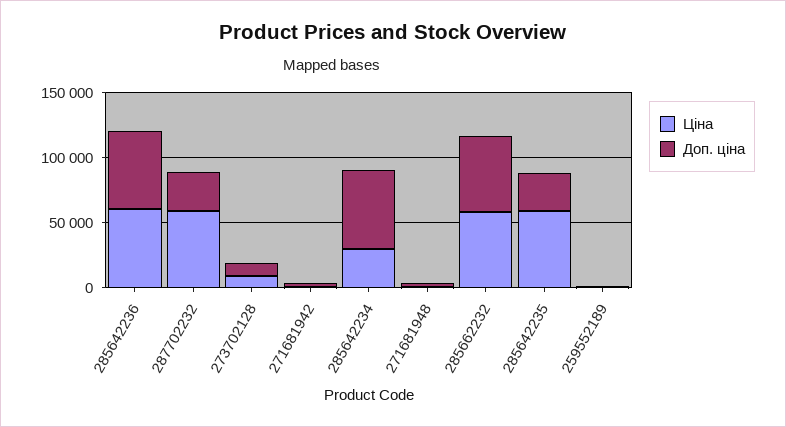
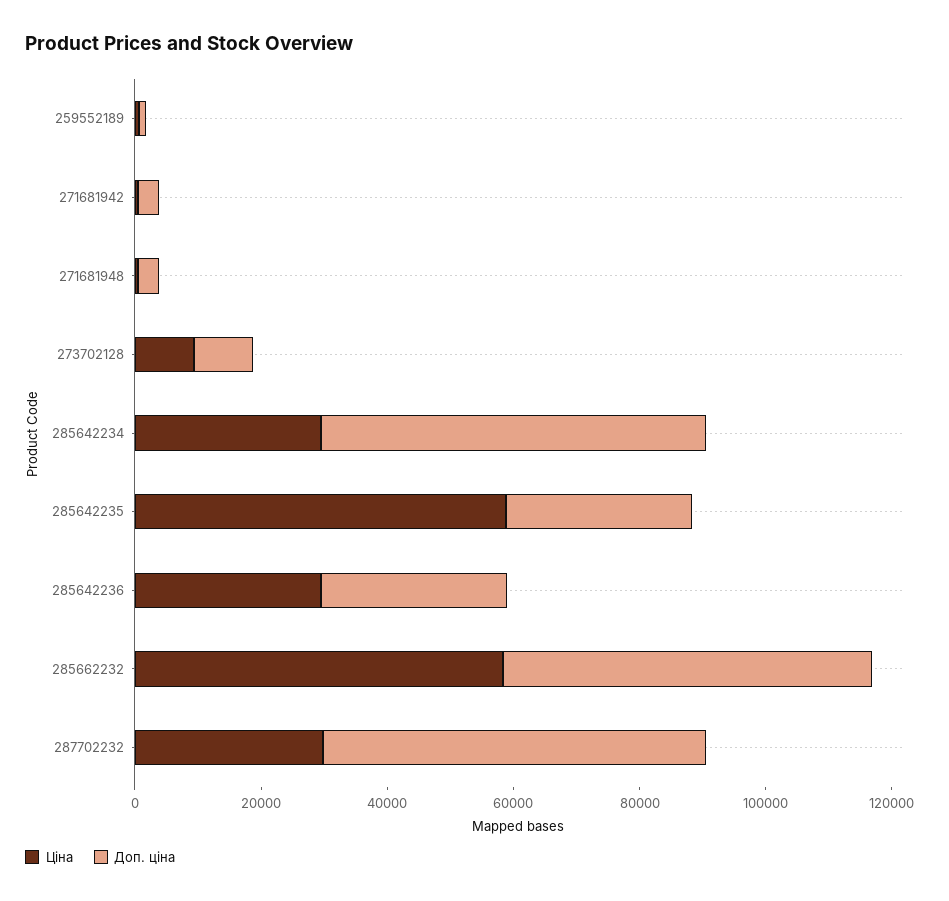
  {
    "Ціна": {
-     "285642236": 60000,
+     "285642236": 30000,
-     "287702232": 60000,
+     "287702232": 30000,
      "273702128": 10000,
      "271681942": 0,
      "285642234": 30000,
      "271681948": 0,
      "285662232": 60000,
      "285642235": 60000,
      "259552189": 0
    },
    "Доп. ціна": {
-     "285642236": 60000,
+     "285642236": 30000,
-     "287702232": 30000,
+     "287702232": 60000,
      "273702128": 10000,
      "271681942": 5000,
      "285642234": 60000,
      "271681948": 5000,
      "285662232": 60000,
      "285642235": 30000,
      "259552189": 0
    }
  }

